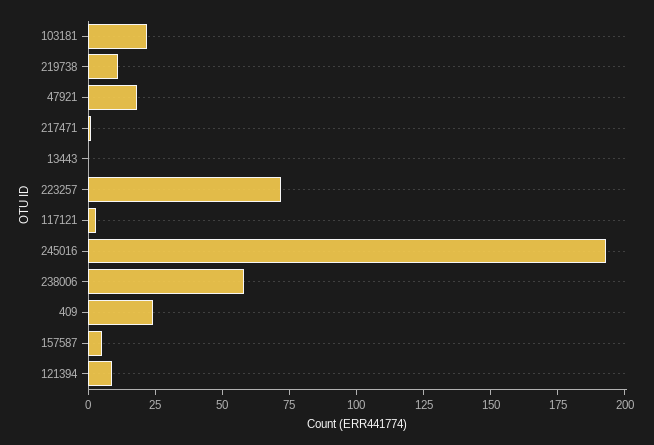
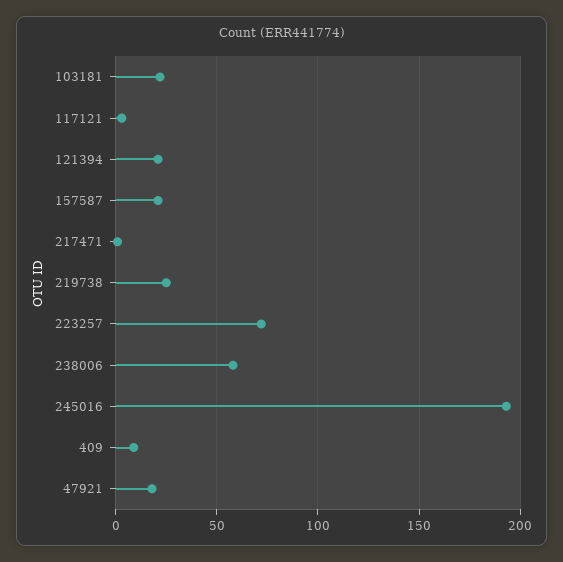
  {
    "103181": 20,
-   "219738": 10,
+   "219738": 25,
    "47921": 20,
    "217471": 0,
-   "13443": 0,
    "223257": 70,
    "117121": 5,
    "245016": 195,
    "238006": 60,
-   "409": 25,
+   "409": 10,
-   "157587": 5,
+   "157587": 20,
-   "121394": 10
+   "121394": 20
  }

